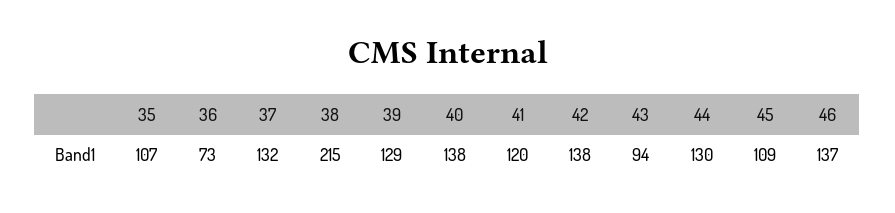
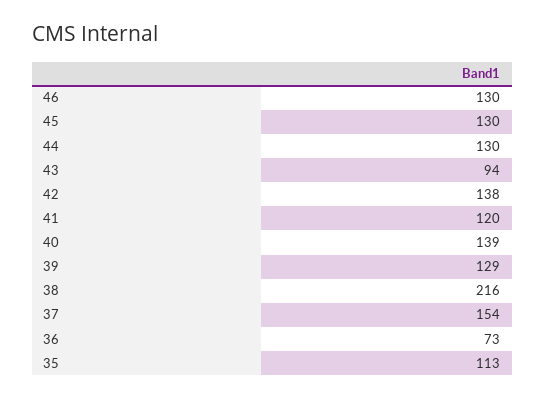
  {
-   "35": 107,
+   "35": 113,
    "36": 73,
-   "37": 132,
+   "37": 154,
-   "38": 215,
+   "38": 216,
    "39": 129,
-   "40": 138,
+   "40": 139,
    "41": 120,
    "42": 138,
    "43": 94,
    "44": 130,
-   "45": 109,
+   "45": 130,
-   "46": 137
+   "46": 130
  }

